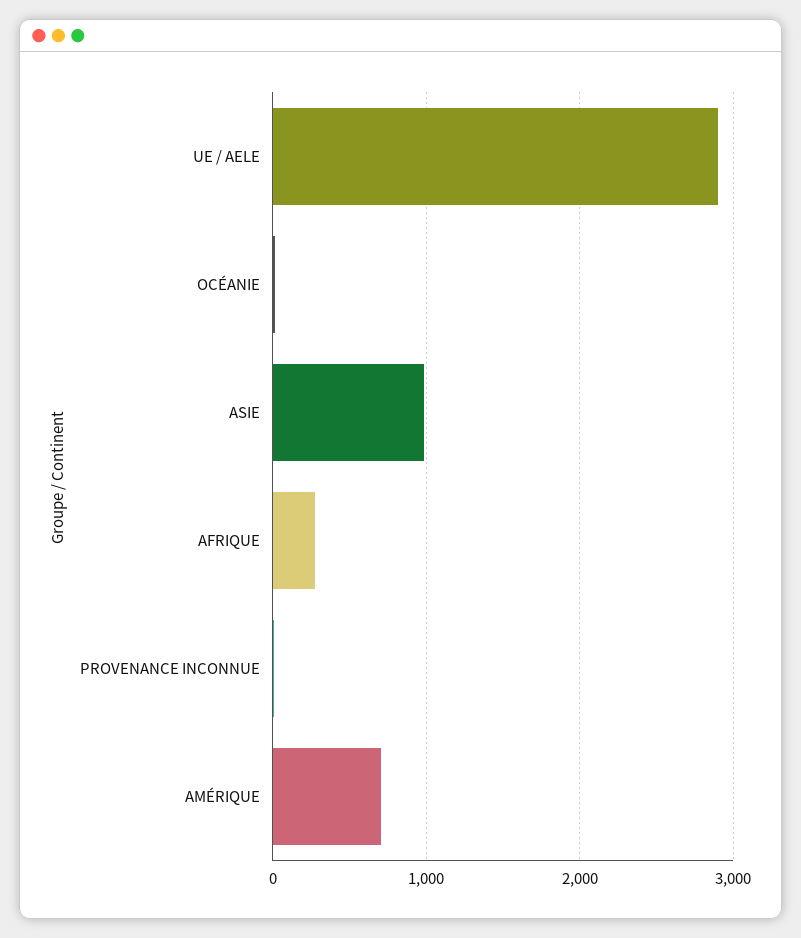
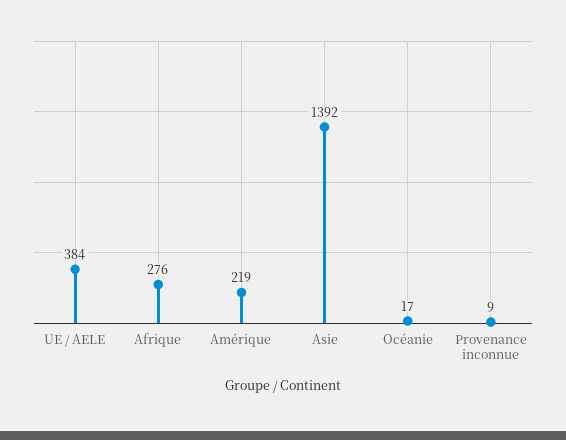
  {
-   "UE / AELE": 2900,
+   "UE / AELE": 384,
    "OCÉANIE": 17,
-   "ASIE": 1000,
+   "ASIE": 1392,
    "AFRIQUE": 276,
    "PROVENANCE INCONNUE": 9,
-   "AMÉRIQUE": 700
+   "AMÉRIQUE": 219
  }

